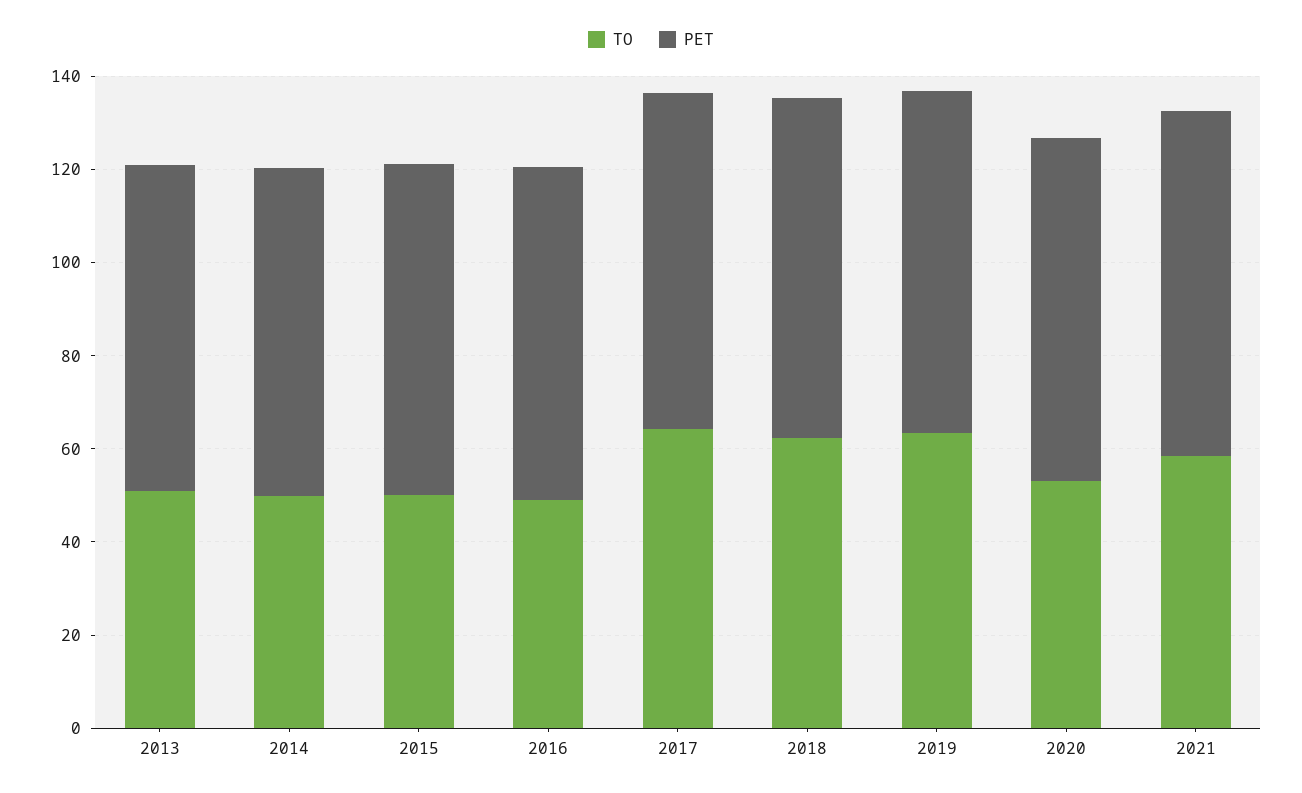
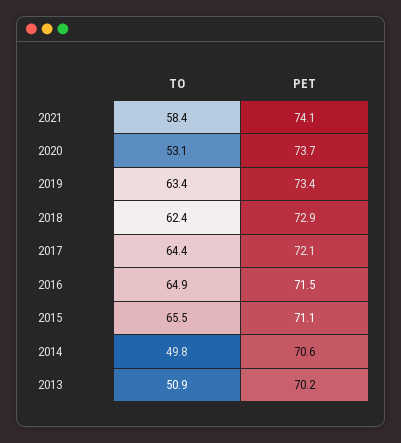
  {
    "TO": {
      "2013": 50.9,
      "2014": 49.8,
-     "2015": 50,
+     "2015": 65.5,
-     "2016": 50,
+     "2016": 64.9,
      "2017": 64.4,
      "2018": 62.4,
      "2019": 63.4,
      "2020": 53.1,
      "2021": 58.4
    },
    "PET": {
      "2013": 70.2,
      "2014": 70.6,
      "2015": 71.1,
      "2016": 71.5,
      "2017": 72.1,
      "2018": 72.9,
      "2019": 73.4,
      "2020": 73.7,
      "2021": 74.1
    }
  }

